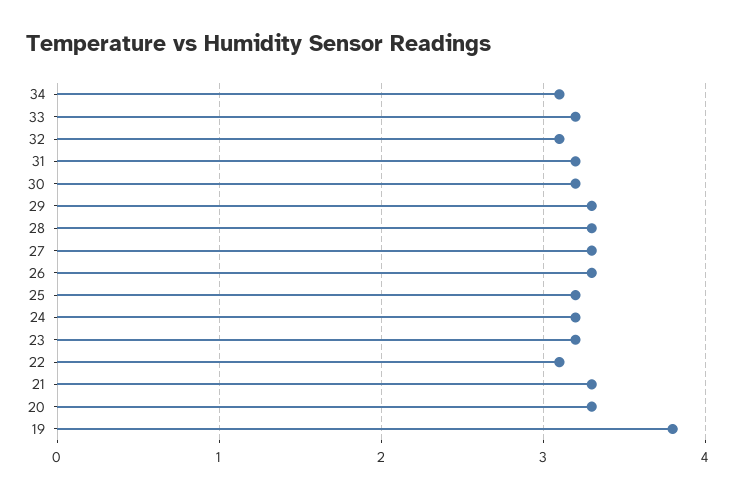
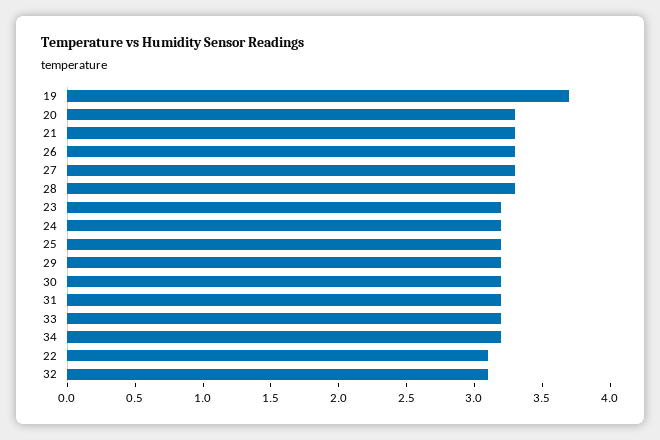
  {
-   "34": 3.1,
+   "34": 3.2,
    "33": 3.2,
    "32": 3.1,
    "31": 3.2,
    "30": 3.2,
-   "29": 3.3,
+   "29": 3.2,
    "28": 3.3,
    "27": 3.3,
    "26": 3.3,
    "25": 3.2,
    "24": 3.2,
    "23": 3.2,
    "22": 3.1,
    "21": 3.3,
    "20": 3.3,
-   "19": 3.8
+   "19": 3.7
  }

